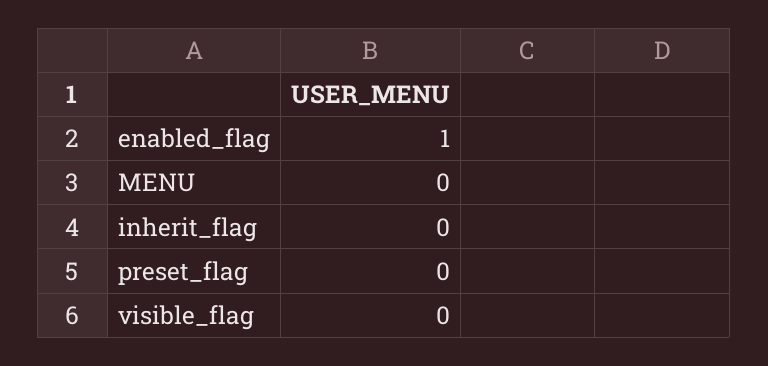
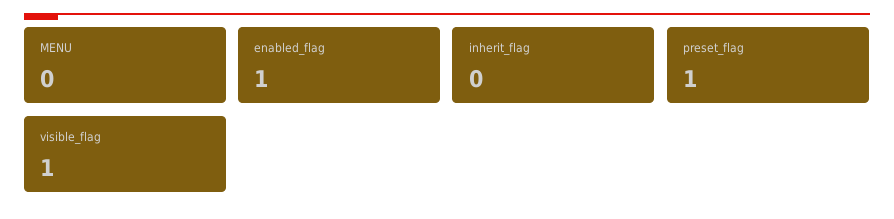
  {
    "enabled_flag": 1,
    "MENU": 0,
    "inherit_flag": 0,
-   "preset_flag": 0,
+   "preset_flag": 1,
-   "visible_flag": 0
+   "visible_flag": 1
  }

